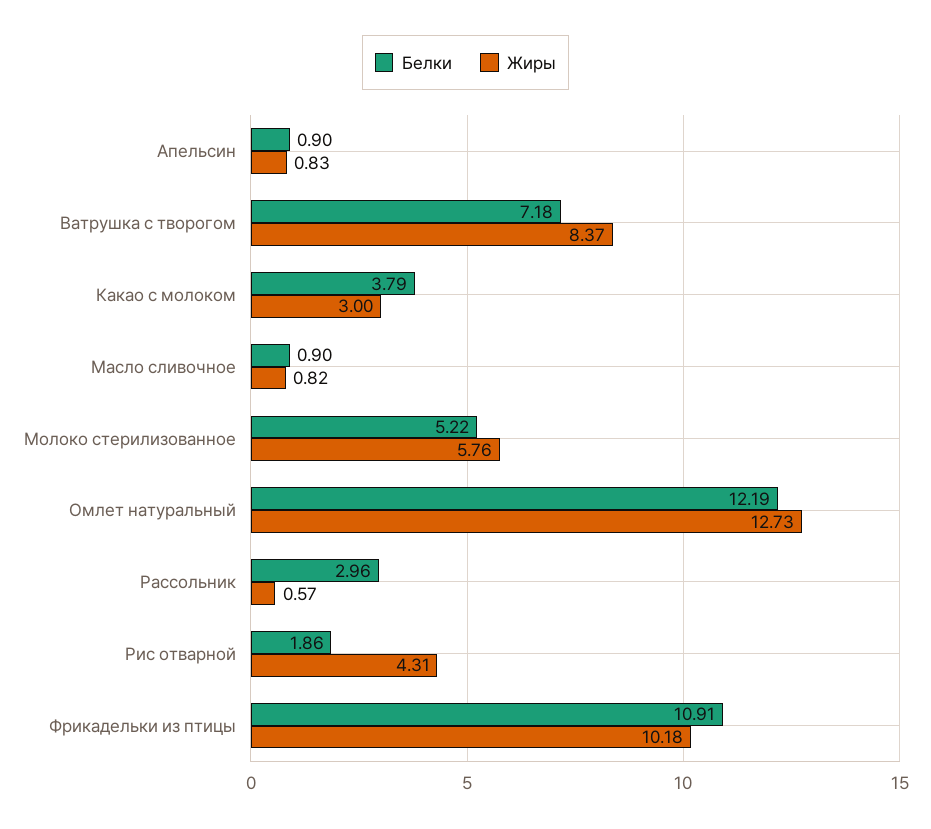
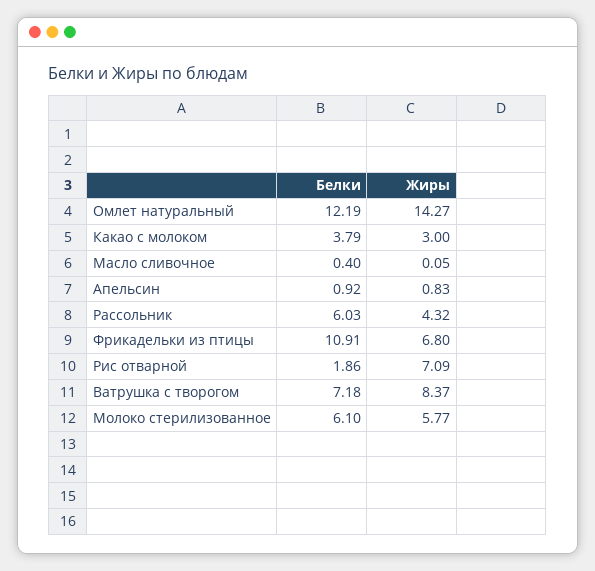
  {
    "Белки": {
-     "Апельсин": 0.9,
+     "Апельсин": 0.92,
      "Ватрушка с творогом": 7.18,
      "Какао с молоком": 3.79,
-     "Масло сливочное": 0.9,
+     "Масло сливочное": 0.4,
-     "Молоко стерилизованное": 5.22,
+     "Молоко стерилизованное": 6.1,
      "Омлет натуральный": 12.19,
-     "Рассольник": 2.96,
+     "Рассольник": 6.03,
      "Рис отварной": 1.86,
      "Фрикадельки из птицы": 10.91
    },
    "Жиры": {
      "Апельсин": 0.83,
      "Ватрушка с творогом": 8.37,
      "Какао с молоком": 3,
-     "Масло сливочное": 0.82,
+     "Масло сливочное": 0.05,
-     "Молоко стерилизованное": 5.76,
+     "Молоко стерилизованное": 5.77,
-     "Омлет натуральный": 12.73,
+     "Омлет натуральный": 14.27,
-     "Рассольник": 0.57,
+     "Рассольник": 4.32,
-     "Рис отварной": 4.31,
+     "Рис отварной": 7.09,
-     "Фрикадельки из птицы": 10.18
+     "Фрикадельки из птицы": 6.8
    }
  }

